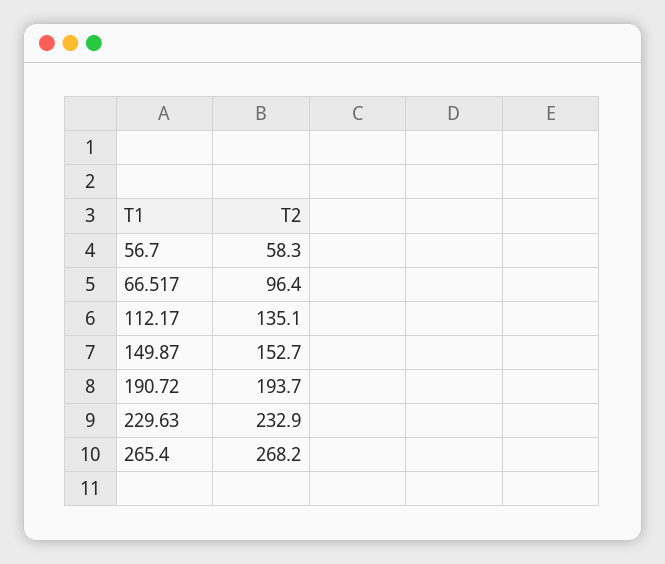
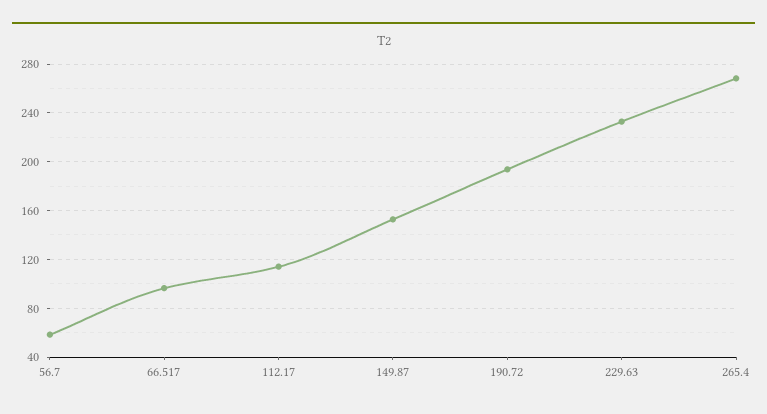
  {
    "56.7": 58.3,
    "66.517": 96.4,
-   "112.17": 135.1,
+   "112.17": 115,
    "149.87": 152.7,
    "190.72": 193.7,
    "229.63": 232.9,
    "265.4": 268.2
  }

